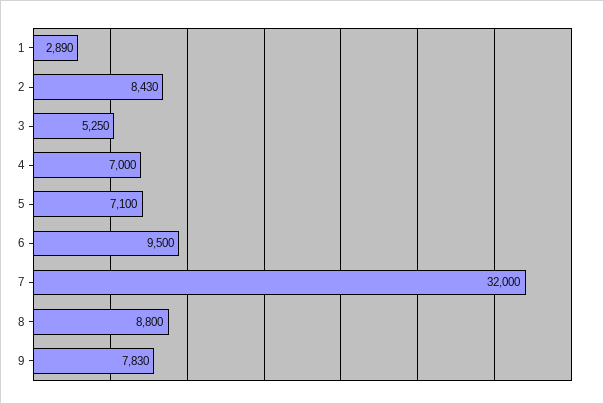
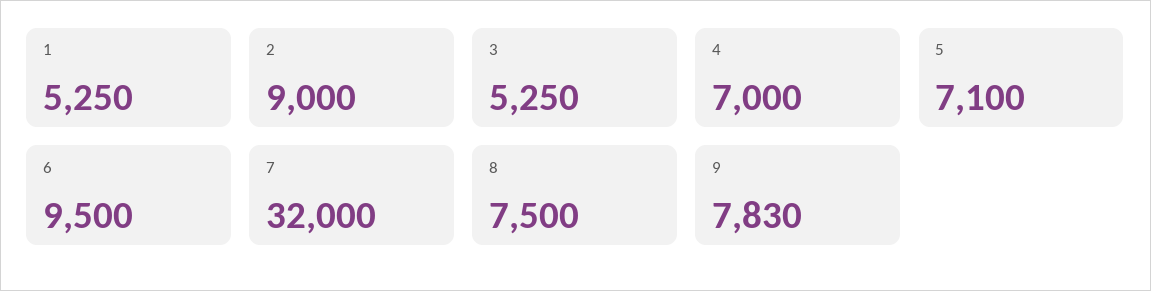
  {
-   "1": 2890,
+   "1": 5250,
-   "2": 8430,
+   "2": 9000,
    "3": 5250,
    "4": 7000,
    "5": 7100,
    "6": 9500,
    "7": 32000,
-   "8": 8800,
+   "8": 7500,
    "9": 7830
  }

